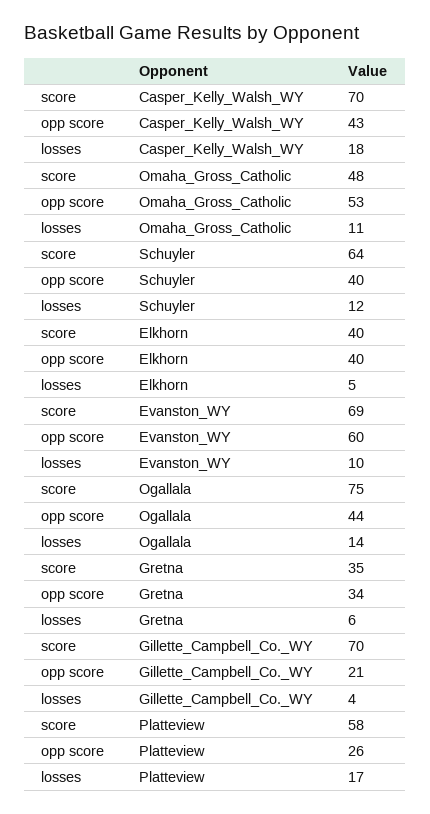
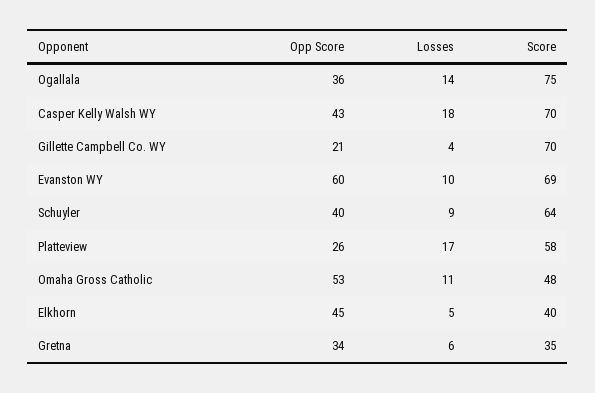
  {
    "score": {
      "Casper_Kelly_Walsh_WY": 70,
      "Omaha_Gross_Catholic": 48,
      "Schuyler": 64,
      "Elkhorn": 40,
      "Evanston_WY": 69,
      "Ogallala": 75,
      "Gretna": 35,
      "Gillette_Campbell_Co._WY": 70,
      "Platteview": 58
    },
    "opp score": {
      "Casper_Kelly_Walsh_WY": 43,
      "Omaha_Gross_Catholic": 53,
      "Schuyler": 40,
-     "Elkhorn": 40,
+     "Elkhorn": 45,
      "Evanston_WY": 60,
-     "Ogallala": 44,
+     "Ogallala": 36,
      "Gretna": 34,
      "Gillette_Campbell_Co._WY": 21,
      "Platteview": 26
    },
    "losses": {
      "Casper_Kelly_Walsh_WY": 18,
      "Omaha_Gross_Catholic": 11,
-     "Schuyler": 12,
+     "Schuyler": 9,
      "Elkhorn": 5,
      "Evanston_WY": 10,
      "Ogallala": 14,
      "Gretna": 6,
      "Gillette_Campbell_Co._WY": 4,
      "Platteview": 17
    }
  }

